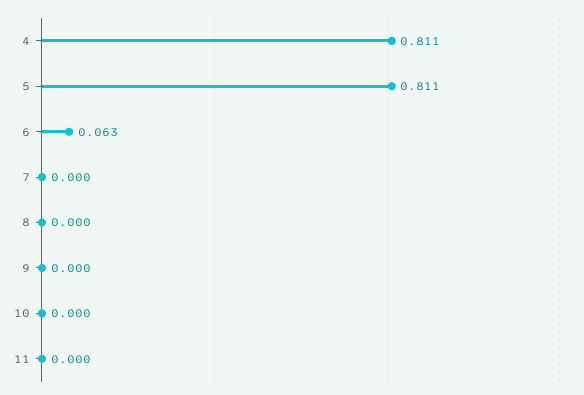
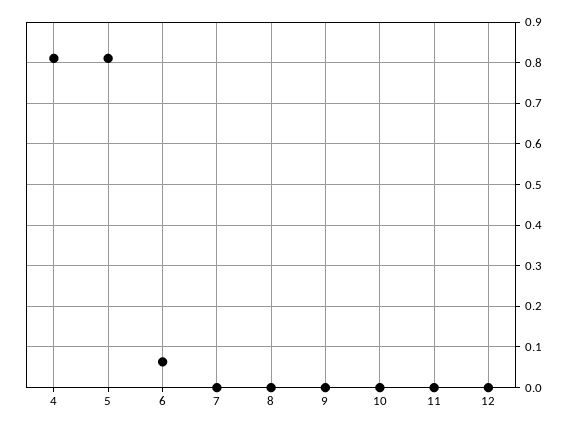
  {
    "4": 0.811,
    "5": 0.811,
    "6": 0.063,
    "7": 0,
    "8": 0,
    "9": 0,
    "10": 0,
-   "11": 0
+   "11": 0,
+   "12": 0
  }

